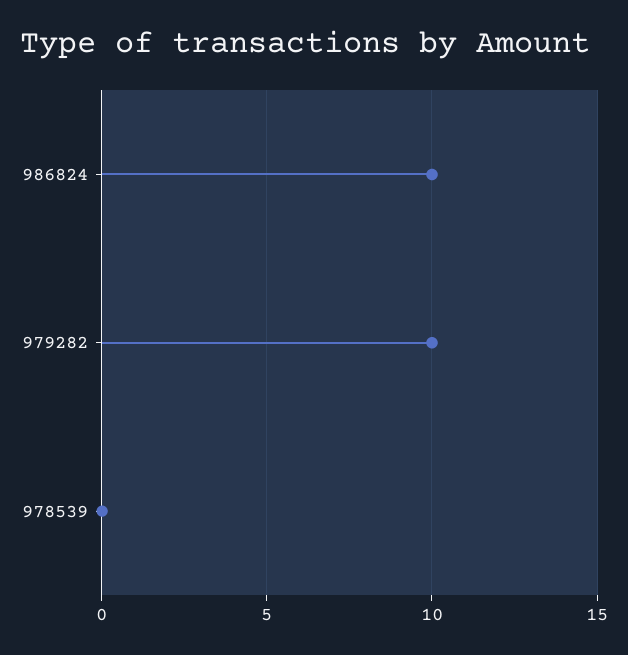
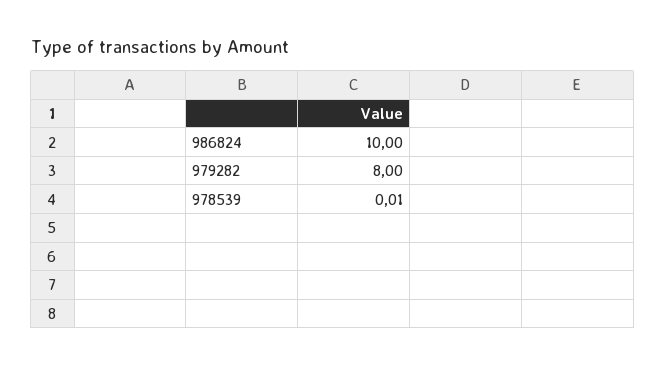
  {
    "986824": 10,
-   "979282": 10,
+   "979282": 8,
    "978539": 0.01
  }

